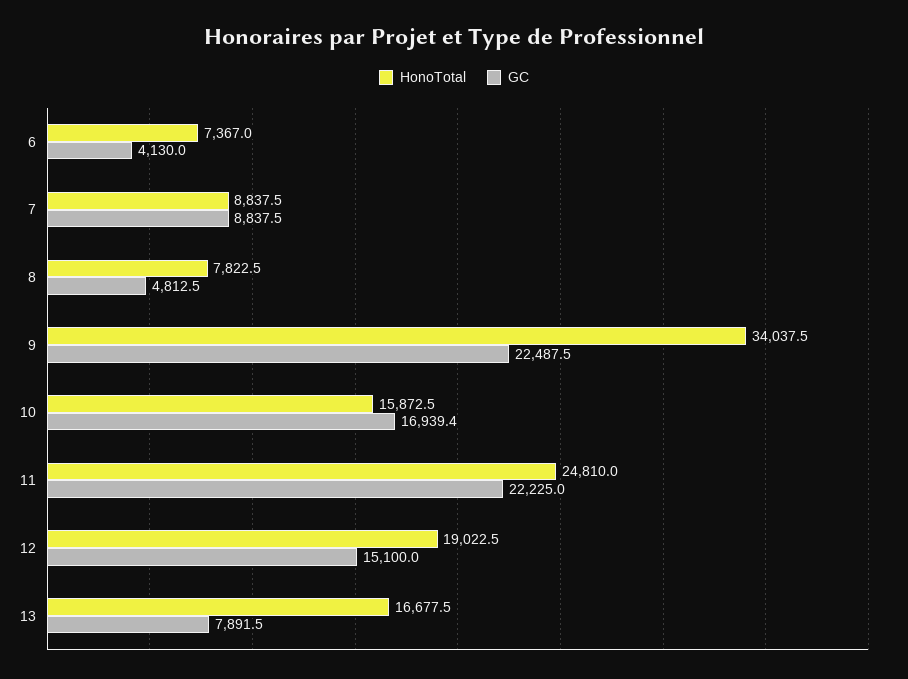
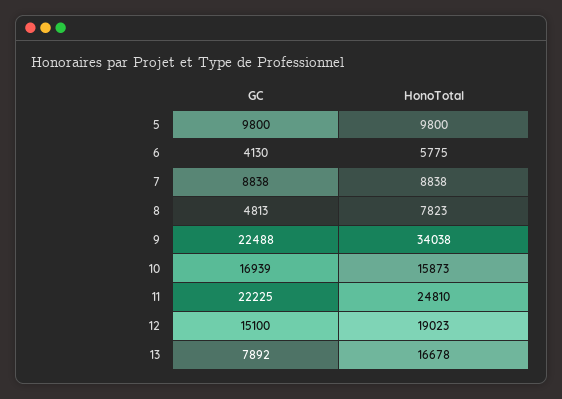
  {
    "HonoTotal": {
-     "6": 7367,
+     "6": 5775,
      "7": 8837.5,
      "8": 7822.5,
      "9": 34037.5,
      "10": 15872.5,
      "11": 24810,
      "12": 19022.5,
-     "13": 16677.5
+     "13": 16677.5,
+     "5": 9800
    },
    "GC": {
      "6": 4130,
      "7": 8837.5,
      "8": 4812.5,
      "9": 22487.5,
      "10": 16939.4,
      "11": 22225,
      "12": 15100,
-     "13": 7891.5
+     "13": 7891.5,
+     "5": 9800
    }
  }

